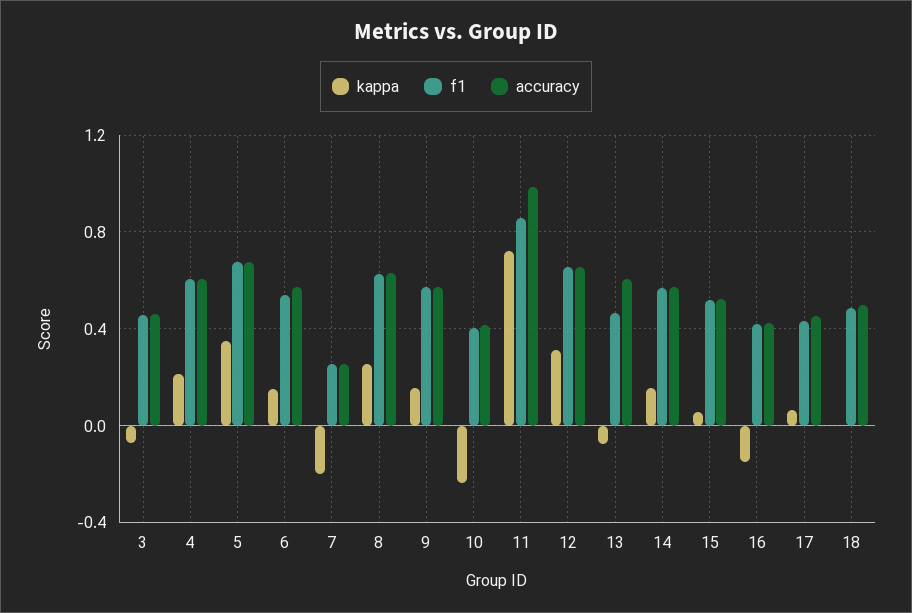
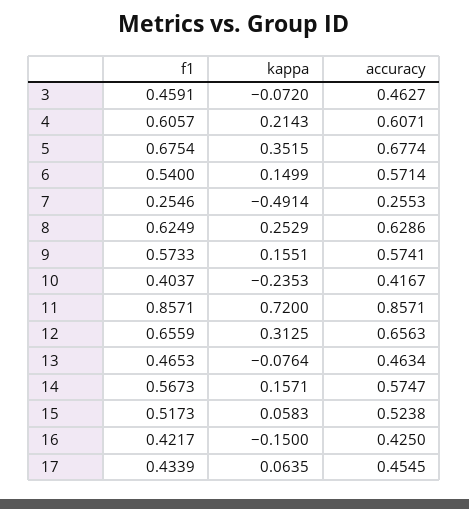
  {
    "kappa": {
      "3": -0.072,
      "4": 0.2143,
      "5": 0.3515,
      "6": 0.1499,
-     "7": -0.2,
+     "7": -0.4914,
      "8": 0.2529,
      "9": 0.1551,
      "10": -0.2353,
      "11": 0.72,
      "12": 0.3125,
      "13": -0.0764,
      "14": 0.1571,
      "15": 0.0583,
      "16": -0.15,
-     "17": 0.0635,
+     "17": 0.0635
-     "18": 0
    },
    "f1": {
      "3": 0.4591,
      "4": 0.6057,
      "5": 0.6754,
      "6": 0.54,
      "7": 0.2546,
      "8": 0.6249,
      "9": 0.5733,
      "10": 0.4037,
      "11": 0.8571,
      "12": 0.6559,
      "13": 0.4653,
      "14": 0.5673,
      "15": 0.5173,
      "16": 0.4217,
-     "17": 0.4339,
+     "17": 0.4339
-     "18": 0.5
    },
    "accuracy": {
      "3": 0.4627,
      "4": 0.6071,
      "5": 0.6774,
      "6": 0.5714,
      "7": 0.2553,
      "8": 0.6286,
      "9": 0.5741,
      "10": 0.4167,
-     "11": 1,
+     "11": 0.8571,
      "12": 0.6563,
-     "13": 0.6,
+     "13": 0.4634,
      "14": 0.5747,
      "15": 0.5238,
      "16": 0.425,
-     "17": 0.4545,
+     "17": 0.4545
-     "18": 0.5
    }
  }

